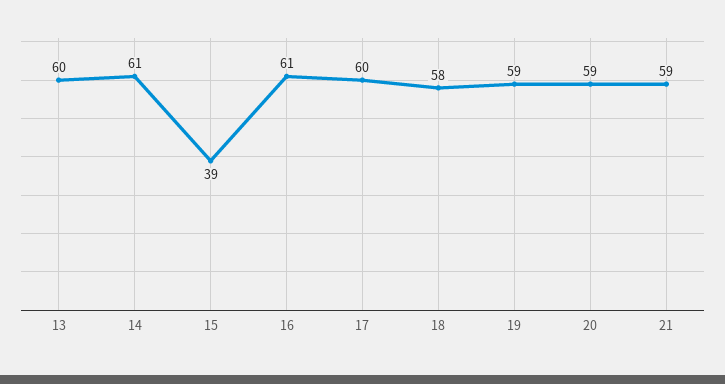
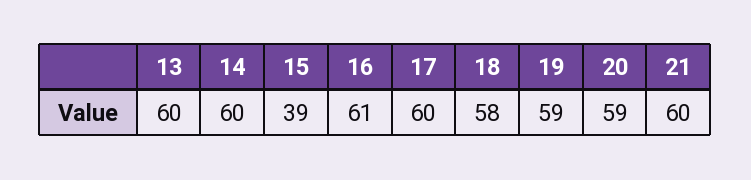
  {
    "13": 60,
-   "14": 61,
+   "14": 60,
    "15": 39,
    "16": 61,
    "17": 60,
    "18": 58,
    "19": 59,
    "20": 59,
-   "21": 59
+   "21": 60
  }

